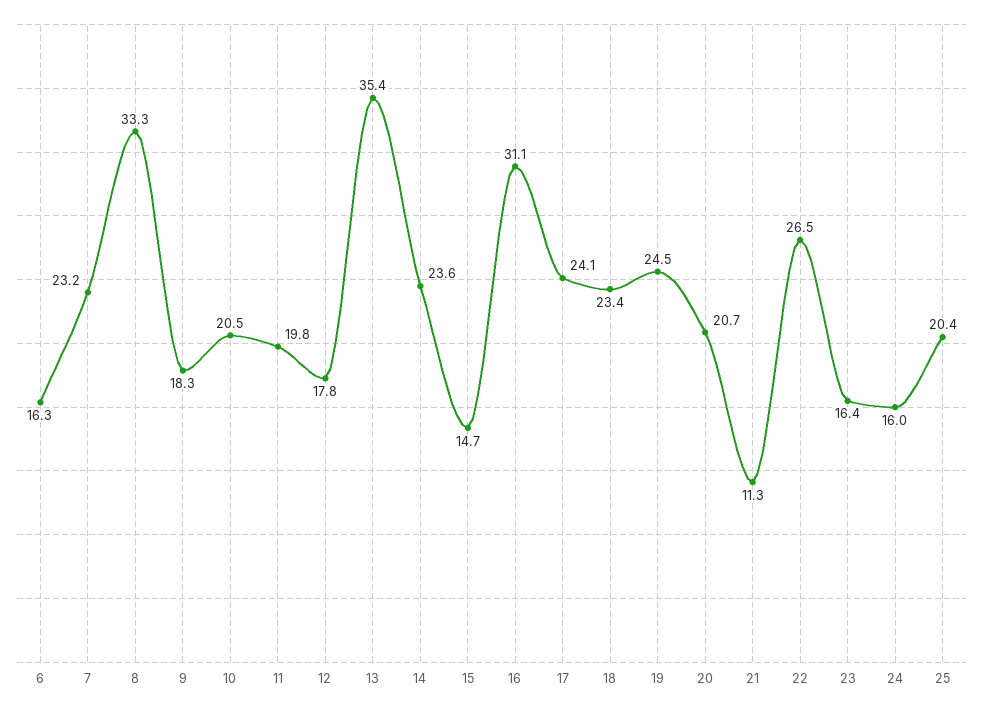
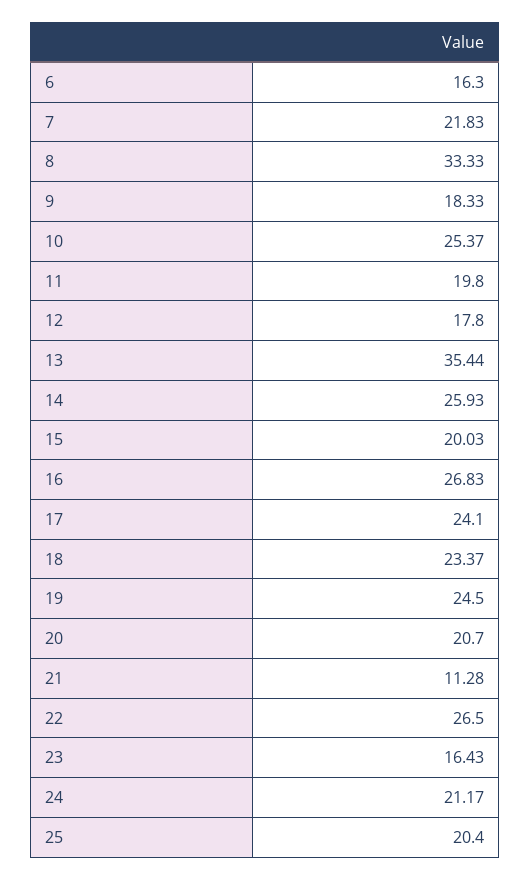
  {
    "6": 16.3,
-   "7": 23.2,
+   "7": 21.83,
    "8": 33.33,
    "9": 18.33,
-   "10": 20.5,
+   "10": 25.37,
    "11": 19.8,
    "12": 17.8,
    "13": 35.44,
-   "14": 23.6,
+   "14": 25.93,
-   "15": 14.7,
+   "15": 20.03,
-   "16": 31.1,
+   "16": 26.83,
    "17": 24.1,
    "18": 23.37,
    "19": 24.5,
    "20": 20.7,
    "21": 11.28,
    "22": 26.5,
    "23": 16.43,
-   "24": 16,
+   "24": 21.17,
    "25": 20.4
  }

